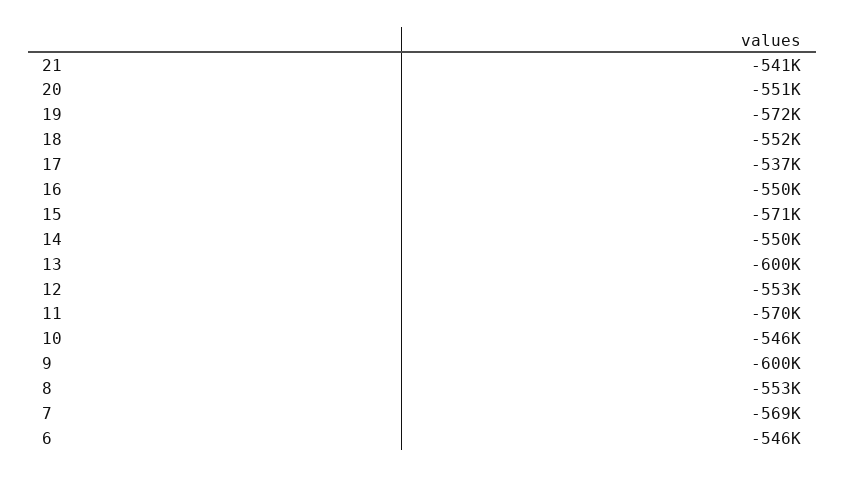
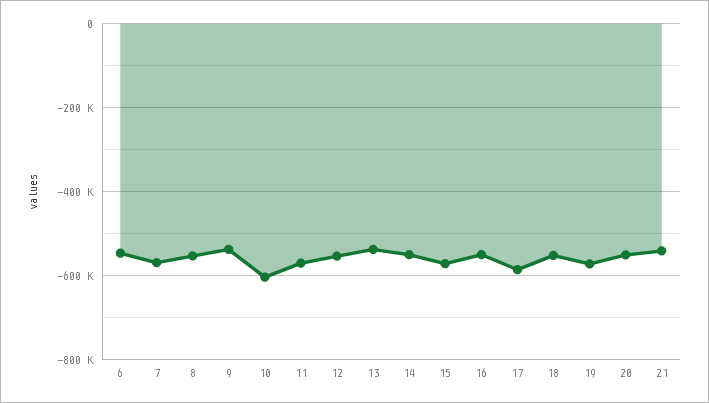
  {
    "21": -541000,
    "20": -551000,
    "19": -572000,
    "18": -552000,
-   "17": -537000,
+   "17": -580000,
    "16": -550000,
    "15": -571000,
    "14": -550000,
-   "13": -600000,
+   "13": -540000,
    "12": -553000,
    "11": -570000,
-   "10": -546000,
+   "10": -600000,
-   "9": -600000,
+   "9": -540000,
    "8": -553000,
    "7": -569000,
    "6": -546000
  }

